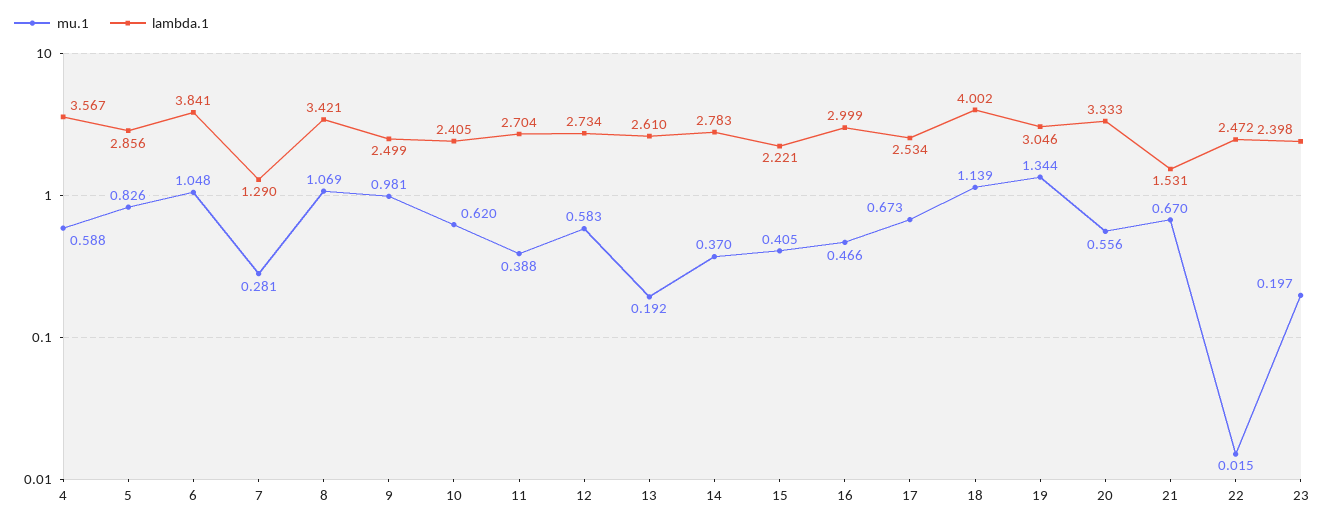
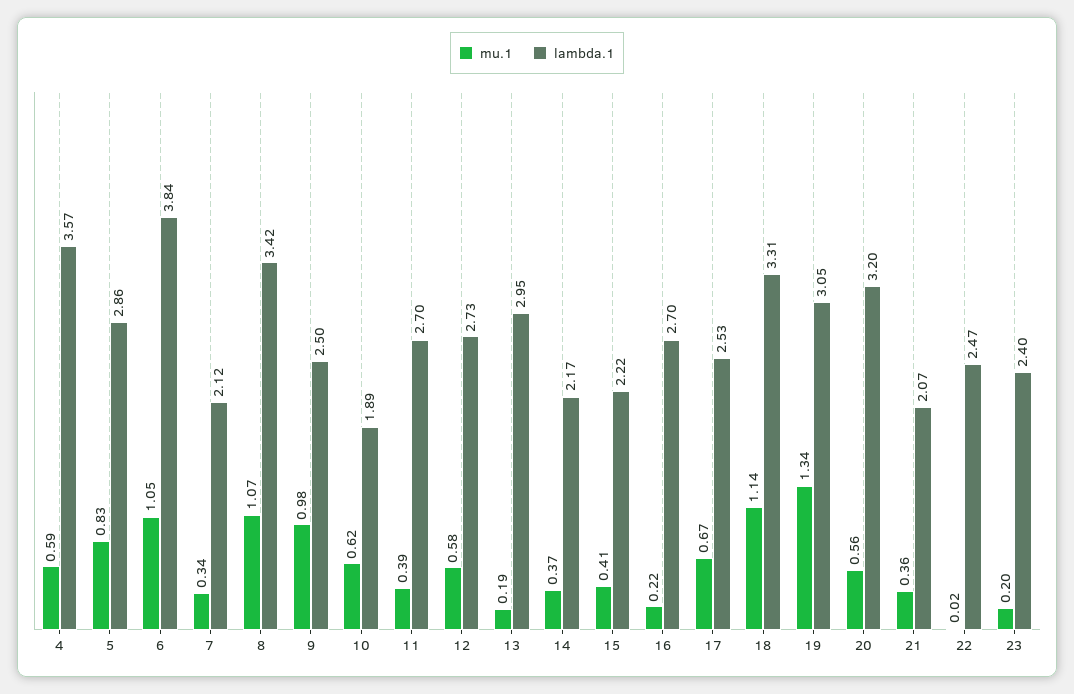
  {
    "mu.1": {
      "4": 0.588,
      "5": 0.826,
      "6": 1.048,
-     "7": 0.281,
+     "7": 0.34,
      "8": 1.069,
      "9": 0.981,
      "10": 0.62,
      "11": 0.388,
      "12": 0.583,
      "13": 0.192,
      "14": 0.37,
      "15": 0.405,
-     "16": 0.466,
+     "16": 0.22,
      "17": 0.673,
      "18": 1.139,
      "19": 1.344,
      "20": 0.556,
-     "21": 0.67,
+     "21": 0.36,
      "22": 0.015,
      "23": 0.197
    },
    "lambda.1": {
      "4": 3.567,
      "5": 2.856,
      "6": 3.841,
-     "7": 1.29,
+     "7": 2.12,
      "8": 3.421,
      "9": 2.499,
-     "10": 2.405,
+     "10": 1.89,
      "11": 2.704,
      "12": 2.734,
-     "13": 2.61,
+     "13": 2.95,
-     "14": 2.783,
+     "14": 2.17,
      "15": 2.221,
-     "16": 2.999,
+     "16": 2.7,
      "17": 2.534,
-     "18": 4.002,
+     "18": 3.31,
      "19": 3.046,
-     "20": 3.333,
+     "20": 3.2,
-     "21": 1.531,
+     "21": 2.07,
      "22": 2.472,
      "23": 2.398
    }
  }

